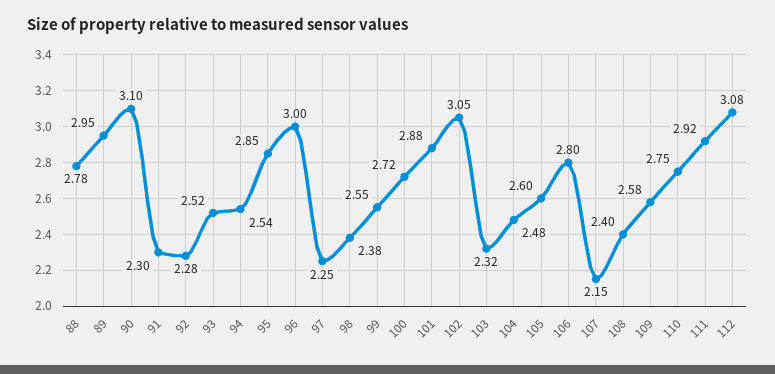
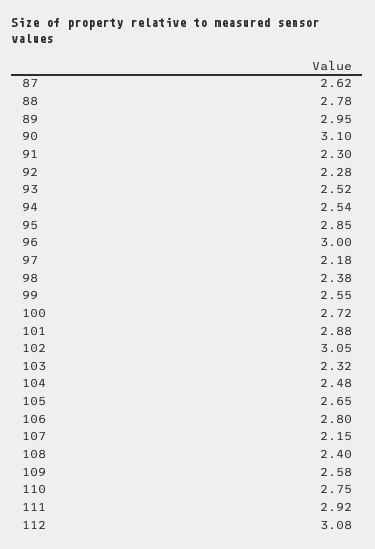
  {
    "88": 2.78,
    "89": 2.95,
    "90": 3.1,
    "91": 2.3,
    "92": 2.28,
    "93": 2.52,
    "94": 2.54,
    "95": 2.85,
    "96": 3,
-   "97": 2.25,
+   "97": 2.18,
    "98": 2.38,
    "99": 2.55,
    "100": 2.72,
    "101": 2.88,
    "102": 3.05,
    "103": 2.32,
    "104": 2.48,
-   "105": 2.6,
+   "105": 2.65,
    "106": 2.8,
    "107": 2.15,
    "108": 2.4,
    "109": 2.58,
    "110": 2.75,
    "111": 2.92,
-   "112": 3.08
+   "112": 3.08,
+   "87": 2.62
  }

